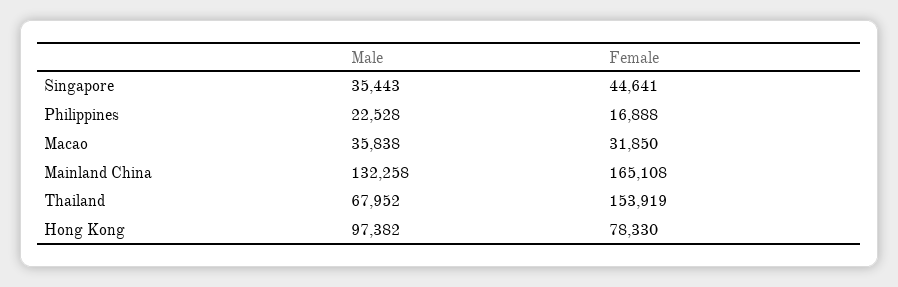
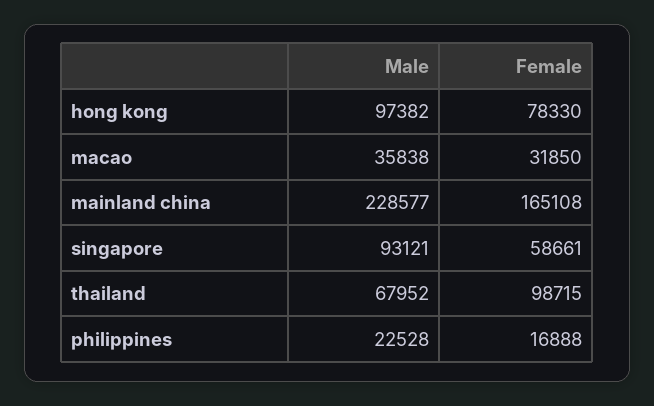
  {
    "Male": {
-     "Singapore": 35443,
+     "Singapore": 93121,
      "Philippines": 22528,
      "Macao": 35838,
-     "Mainland China": 132258,
+     "Mainland China": 228577,
      "Thailand": 67952,
      "Hong Kong": 97382
    },
    "Female": {
-     "Singapore": 44641,
+     "Singapore": 58661,
      "Philippines": 16888,
      "Macao": 31850,
      "Mainland China": 165108,
-     "Thailand": 153919,
+     "Thailand": 98715,
      "Hong Kong": 78330
    }
  }

